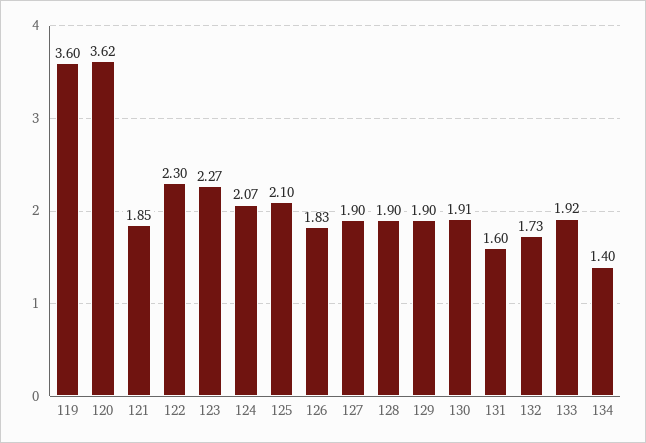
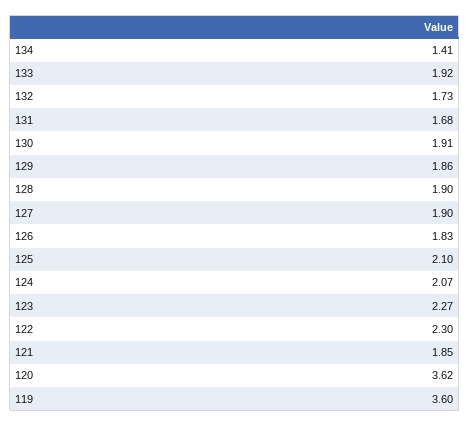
  {
    "119": 3.6,
    "120": 3.62,
    "121": 1.85,
    "122": 2.3,
    "123": 2.27,
    "124": 2.07,
    "125": 2.1,
    "126": 1.83,
    "127": 1.9,
    "128": 1.9,
-   "129": 1.9,
+   "129": 1.86,
    "130": 1.91,
-   "131": 1.6,
+   "131": 1.68,
    "132": 1.73,
    "133": 1.92,
-   "134": 1.4
+   "134": 1.41
  }

